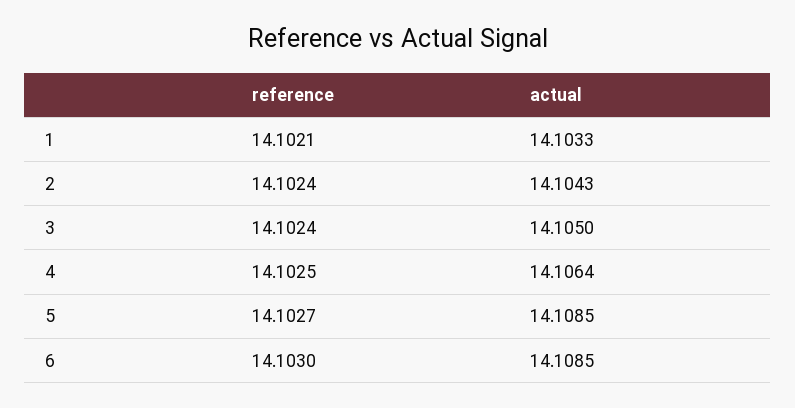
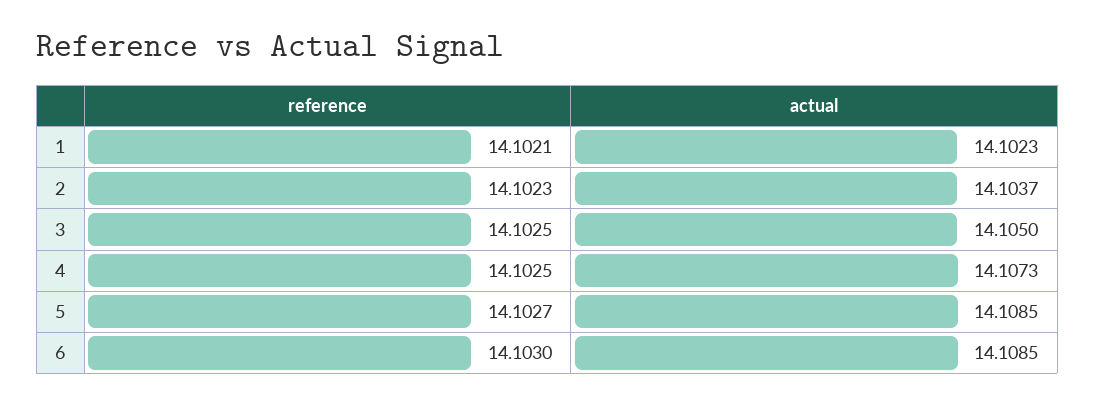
  {
    "reference": {
      "1": 14.1021,
-     "2": 14.1024,
+     "2": 14.1023,
-     "3": 14.1024,
+     "3": 14.1025,
      "4": 14.1025,
      "5": 14.1027,
      "6": 14.103
    },
    "actual": {
-     "1": 14.1033,
+     "1": 14.1023,
-     "2": 14.1043,
+     "2": 14.1037,
      "3": 14.105,
-     "4": 14.1064,
+     "4": 14.1073,
      "5": 14.1085,
      "6": 14.1085
    }
  }

